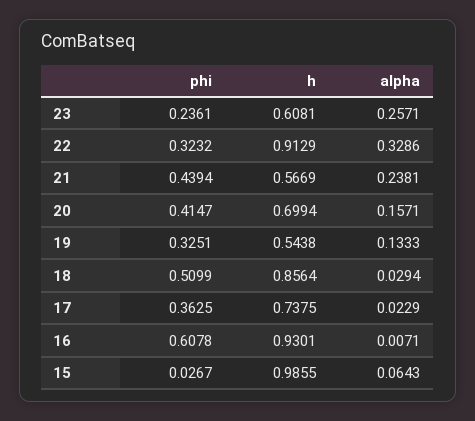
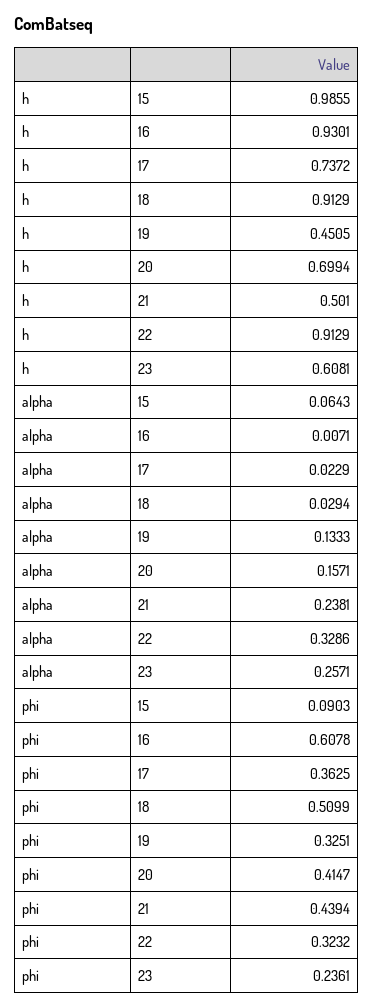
  {
    "phi": {
      "23": 0.2361,
      "22": 0.3232,
      "21": 0.4394,
      "20": 0.4147,
      "19": 0.3251,
      "18": 0.5099,
      "17": 0.3625,
      "16": 0.6078,
-     "15": 0.0267
+     "15": 0.0903
    },
    "h": {
      "23": 0.6081,
      "22": 0.9129,
-     "21": 0.5669,
+     "21": 0.501,
      "20": 0.6994,
-     "19": 0.5438,
+     "19": 0.4505,
-     "18": 0.8564,
+     "18": 0.9129,
-     "17": 0.7375,
+     "17": 0.7372,
      "16": 0.9301,
      "15": 0.9855
    },
    "alpha": {
      "23": 0.2571,
      "22": 0.3286,
      "21": 0.2381,
      "20": 0.1571,
      "19": 0.1333,
      "18": 0.0294,
      "17": 0.0229,
      "16": 0.0071,
      "15": 0.0643
    }
  }

